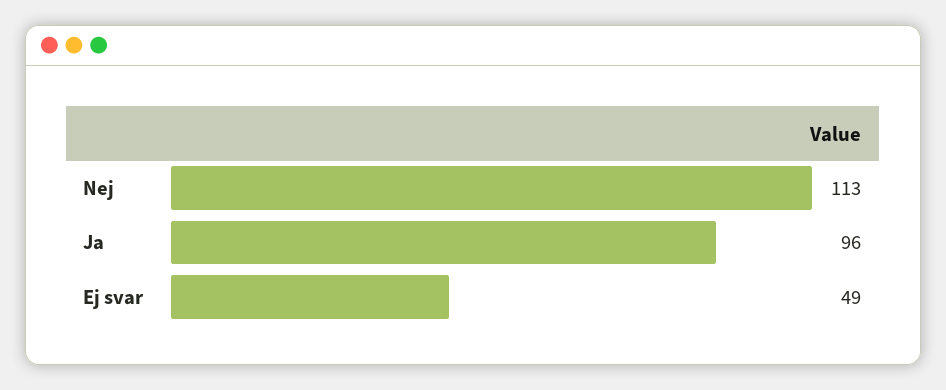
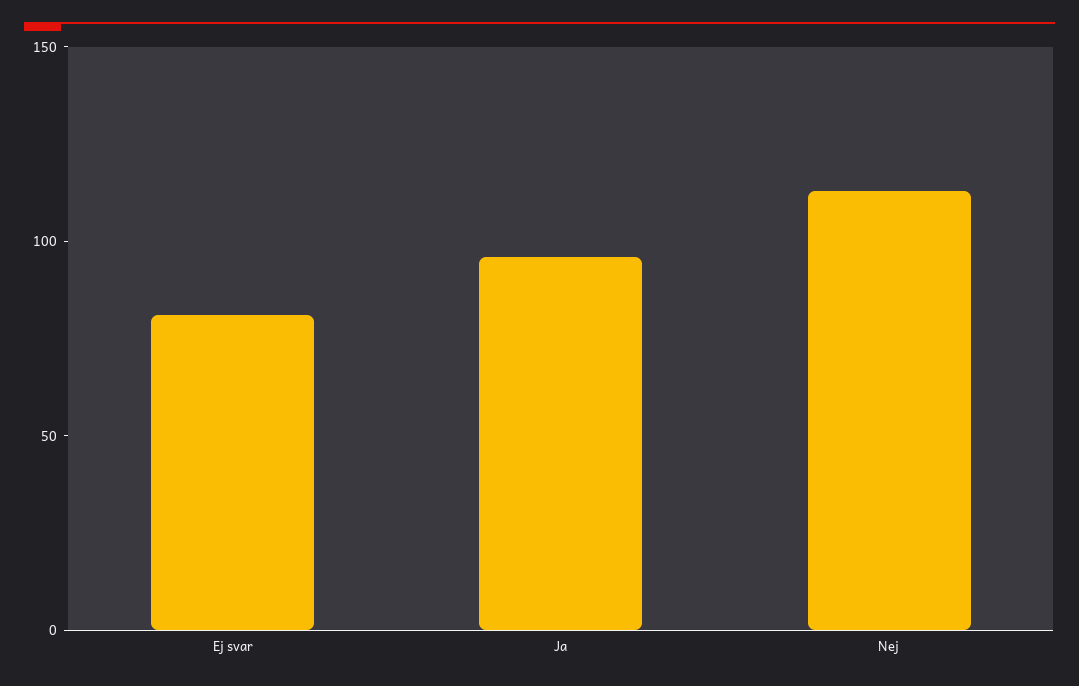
  {
    "Nej": 113,
    "Ja": 96,
-   "Ej svar": 49
+   "Ej svar": 80
  }

